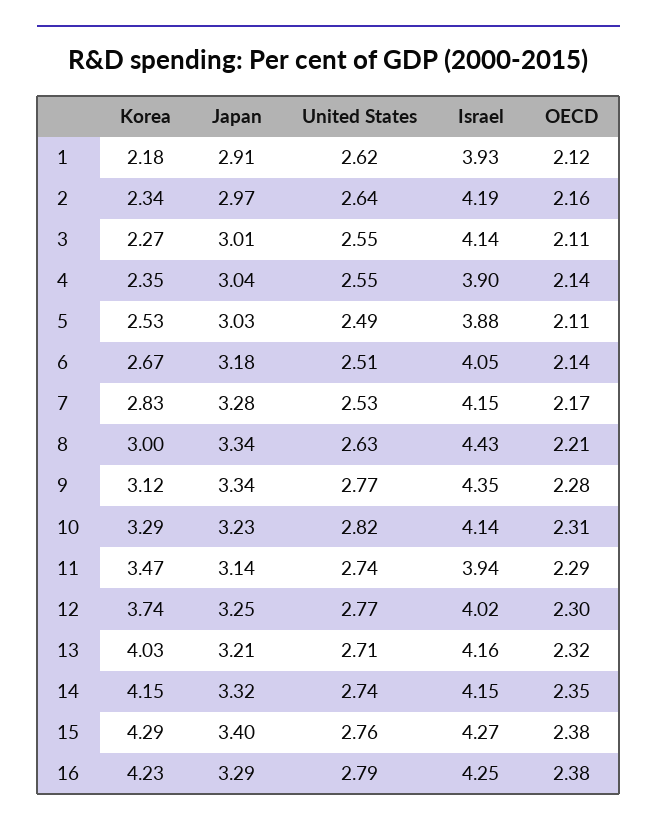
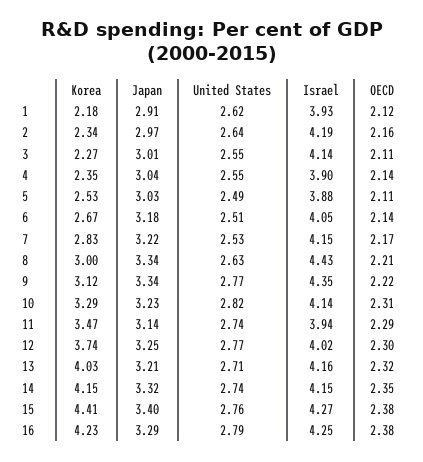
  {
    "Korea": {
      "1": 2.18,
      "2": 2.34,
      "3": 2.27,
      "4": 2.35,
      "5": 2.53,
      "6": 2.67,
      "7": 2.83,
      "8": 3,
      "9": 3.12,
      "10": 3.29,
      "11": 3.47,
      "12": 3.74,
      "13": 4.03,
      "14": 4.15,
-     "15": 4.29,
+     "15": 4.41,
      "16": 4.23
    },
    "Japan": {
      "1": 2.91,
      "2": 2.97,
      "3": 3.01,
      "4": 3.04,
      "5": 3.03,
      "6": 3.18,
-     "7": 3.28,
+     "7": 3.22,
      "8": 3.34,
      "9": 3.34,
      "10": 3.23,
      "11": 3.14,
      "12": 3.25,
      "13": 3.21,
      "14": 3.32,
      "15": 3.4,
      "16": 3.29
    },
    "United States": {
      "1": 2.62,
      "2": 2.64,
      "3": 2.55,
      "4": 2.55,
      "5": 2.49,
      "6": 2.51,
      "7": 2.53,
      "8": 2.63,
      "9": 2.77,
      "10": 2.82,
      "11": 2.74,
      "12": 2.77,
      "13": 2.71,
      "14": 2.74,
      "15": 2.76,
      "16": 2.79
    },
    "Israel": {
      "1": 3.93,
      "2": 4.19,
      "3": 4.14,
      "4": 3.9,
      "5": 3.88,
      "6": 4.05,
      "7": 4.15,
      "8": 4.43,
      "9": 4.35,
      "10": 4.14,
      "11": 3.94,
      "12": 4.02,
      "13": 4.16,
      "14": 4.15,
      "15": 4.27,
      "16": 4.25
    },
    "OECD": {
      "1": 2.12,
      "2": 2.16,
      "3": 2.11,
      "4": 2.14,
      "5": 2.11,
      "6": 2.14,
      "7": 2.17,
      "8": 2.21,
-     "9": 2.28,
+     "9": 2.22,
      "10": 2.31,
      "11": 2.29,
      "12": 2.3,
      "13": 2.32,
      "14": 2.35,
      "15": 2.38,
      "16": 2.38
    }
  }

